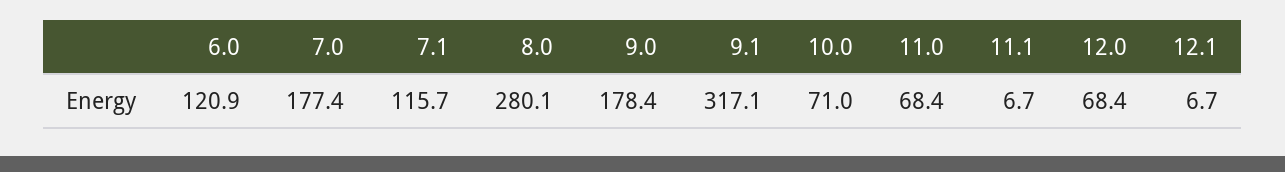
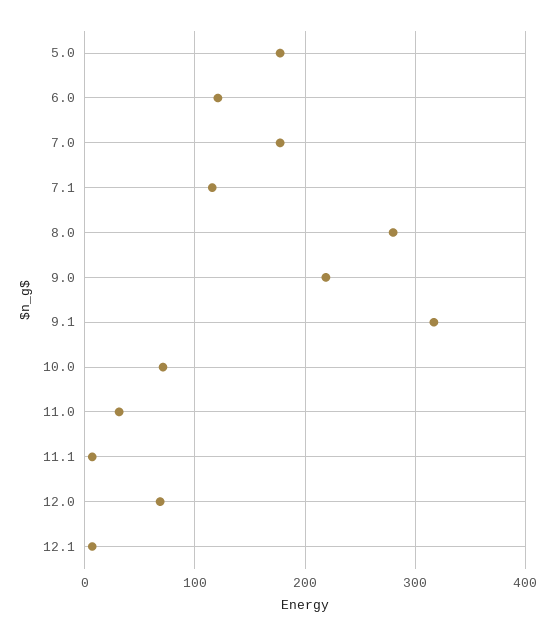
  {
    "6.0": 120.9,
    "7.0": 177.4,
    "7.1": 115.7,
    "8.0": 280.1,
-   "9.0": 178.4,
+   "9.0": 220,
    "9.1": 317.1,
    "10.0": 71,
-   "11.0": 68.4,
+   "11.0": 30,
    "11.1": 6.7,
    "12.0": 68.4,
-   "12.1": 6.7
+   "12.1": 6.7,
+   "5.0": 180
  }

